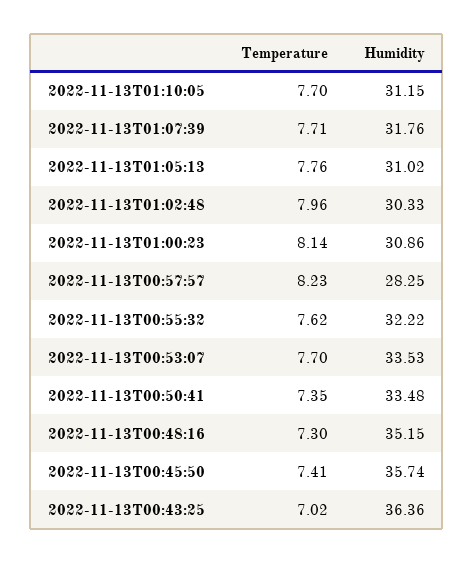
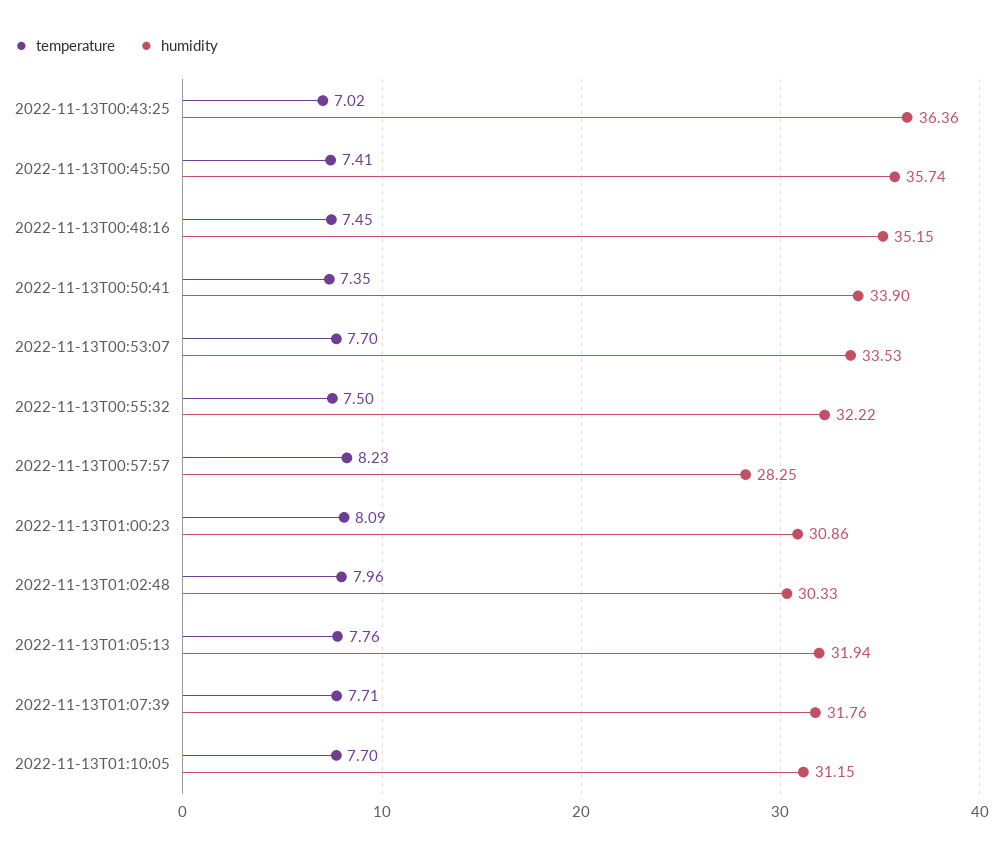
  {
    "Temperature": {
      "2022-11-13T01:10:05": 7.7,
      "2022-11-13T01:07:39": 7.71,
      "2022-11-13T01:05:13": 7.76,
      "2022-11-13T01:02:48": 7.96,
-     "2022-11-13T01:00:23": 8.14,
+     "2022-11-13T01:00:23": 8.09,
      "2022-11-13T00:57:57": 8.23,
-     "2022-11-13T00:55:32": 7.62,
+     "2022-11-13T00:55:32": 7.5,
      "2022-11-13T00:53:07": 7.7,
      "2022-11-13T00:50:41": 7.35,
-     "2022-11-13T00:48:16": 7.3,
+     "2022-11-13T00:48:16": 7.45,
      "2022-11-13T00:45:50": 7.41,
      "2022-11-13T00:43:25": 7.02
    },
    "Humidity": {
      "2022-11-13T01:10:05": 31.15,
      "2022-11-13T01:07:39": 31.76,
-     "2022-11-13T01:05:13": 31.02,
+     "2022-11-13T01:05:13": 31.94,
      "2022-11-13T01:02:48": 30.33,
      "2022-11-13T01:00:23": 30.86,
      "2022-11-13T00:57:57": 28.25,
      "2022-11-13T00:55:32": 32.22,
      "2022-11-13T00:53:07": 33.53,
-     "2022-11-13T00:50:41": 33.48,
+     "2022-11-13T00:50:41": 33.9,
      "2022-11-13T00:48:16": 35.15,
      "2022-11-13T00:45:50": 35.74,
      "2022-11-13T00:43:25": 36.36
    }
  }

